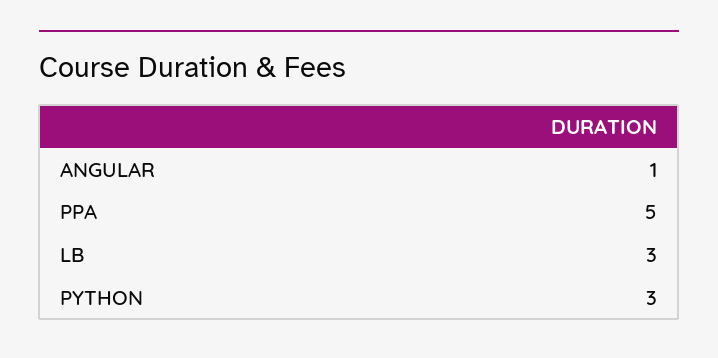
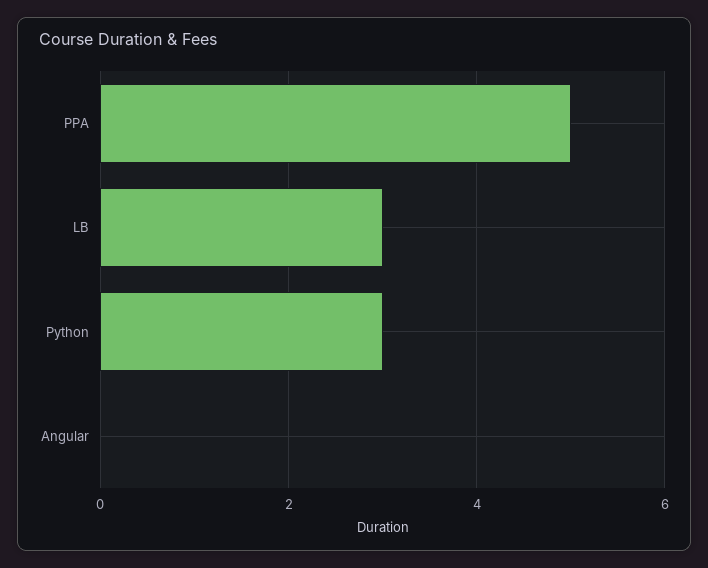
  {
-   "ANGULAR": 1,
+   "ANGULAR": 0,
    "PPA": 5,
    "LB": 3,
    "PYTHON": 3
  }

